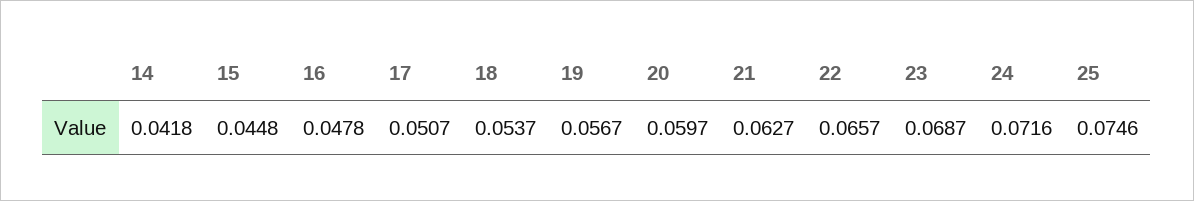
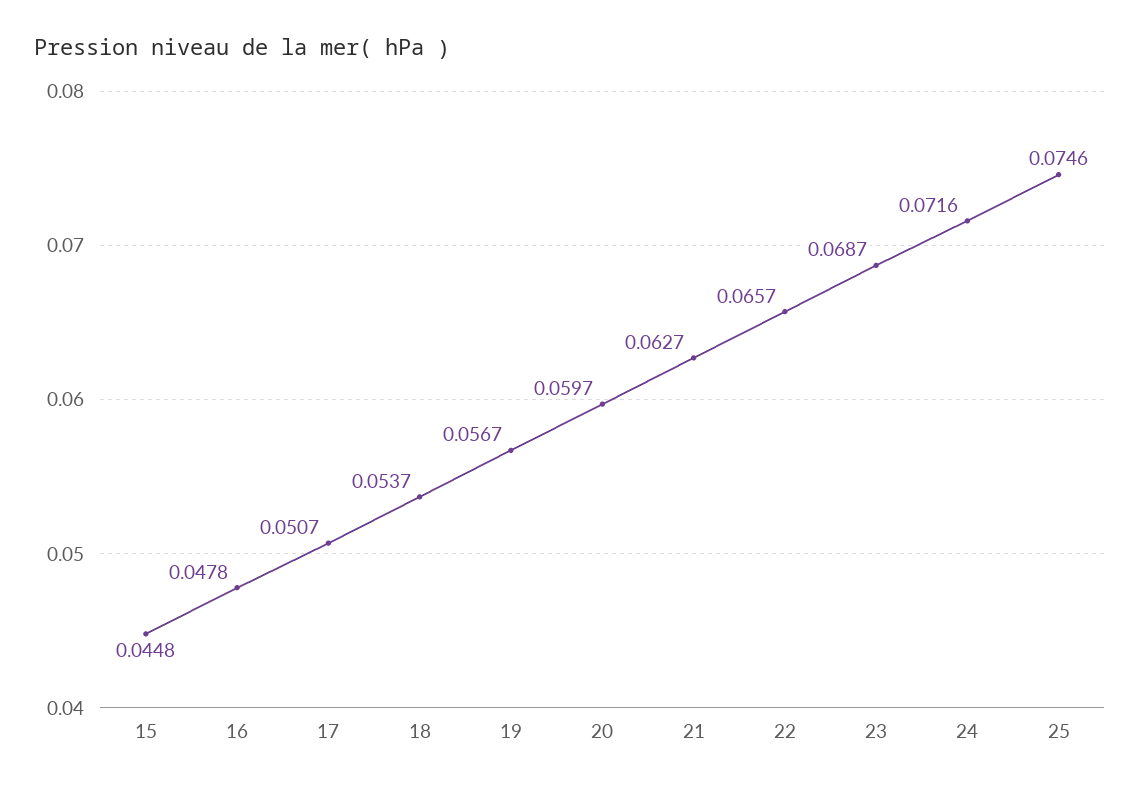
  {
-   "14": 0.0418,
    "15": 0.0448,
    "16": 0.0478,
    "17": 0.0507,
    "18": 0.0537,
    "19": 0.0567,
    "20": 0.0597,
    "21": 0.0627,
    "22": 0.0657,
    "23": 0.0687,
    "24": 0.0716,
    "25": 0.0746
  }

